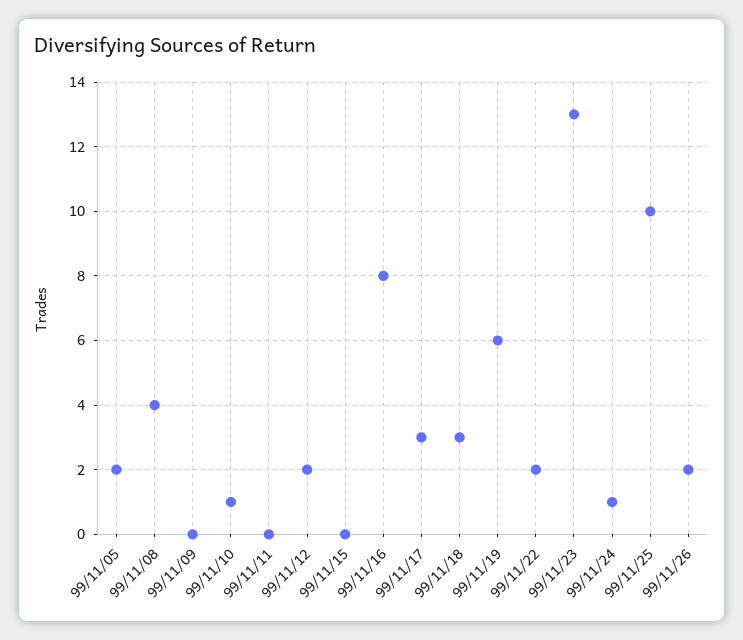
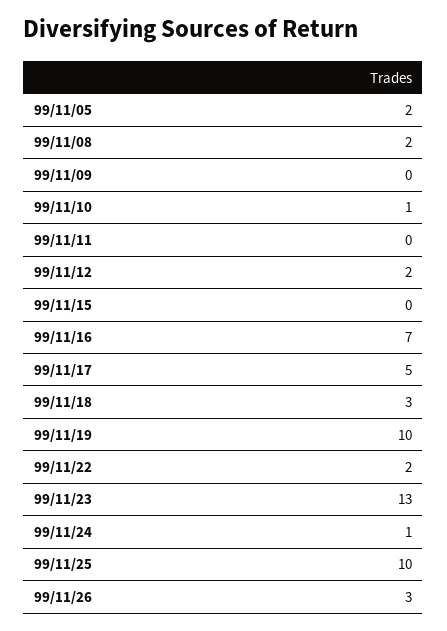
  {
    "99/11/05": 2,
-   "99/11/08": 4,
+   "99/11/08": 2,
    "99/11/09": 0,
    "99/11/10": 1,
    "99/11/11": 0,
    "99/11/12": 2,
    "99/11/15": 0,
-   "99/11/16": 8,
+   "99/11/16": 7,
-   "99/11/17": 3,
+   "99/11/17": 5,
    "99/11/18": 3,
-   "99/11/19": 6,
+   "99/11/19": 10,
    "99/11/22": 2,
    "99/11/23": 13,
    "99/11/24": 1,
    "99/11/25": 10,
-   "99/11/26": 2
+   "99/11/26": 3
  }

